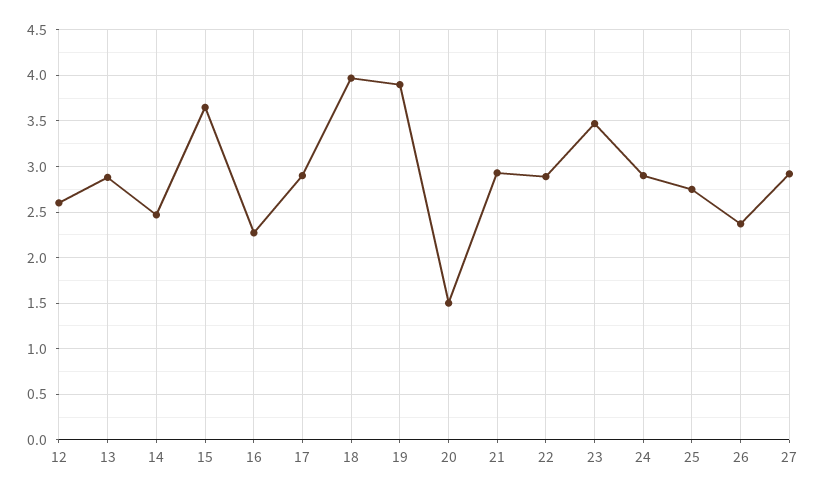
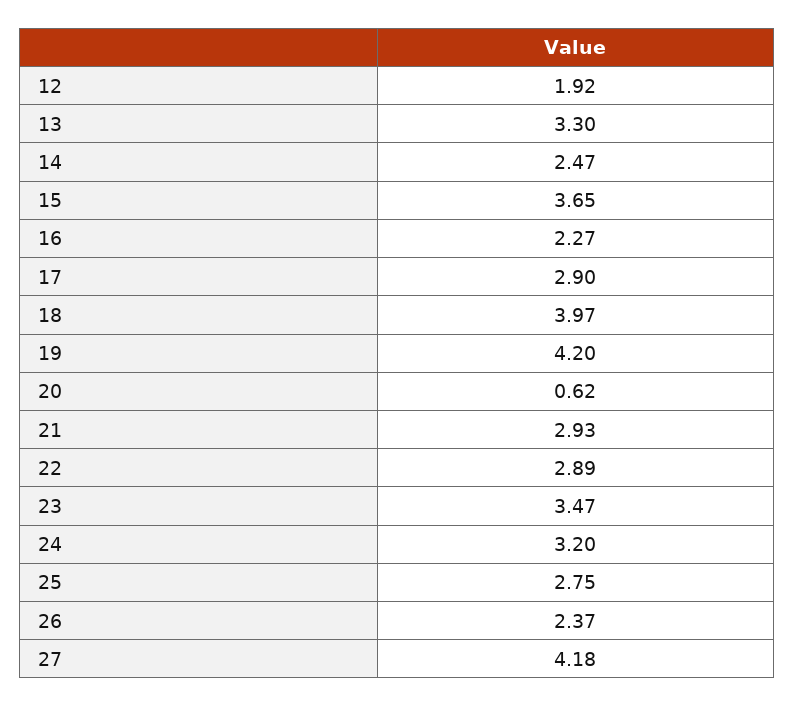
  {
-   "12": 2.6,
+   "12": 1.92,
-   "13": 2.9,
+   "13": 3.3,
    "14": 2.47,
    "15": 3.65,
    "16": 2.27,
    "17": 2.9,
    "18": 3.97,
-   "19": 3.9,
+   "19": 4.2,
-   "20": 1.5,
+   "20": 0.62,
    "21": 2.93,
    "22": 2.89,
    "23": 3.47,
-   "24": 2.9,
+   "24": 3.2,
    "25": 2.75,
    "26": 2.37,
-   "27": 2.9
+   "27": 4.18
  }

